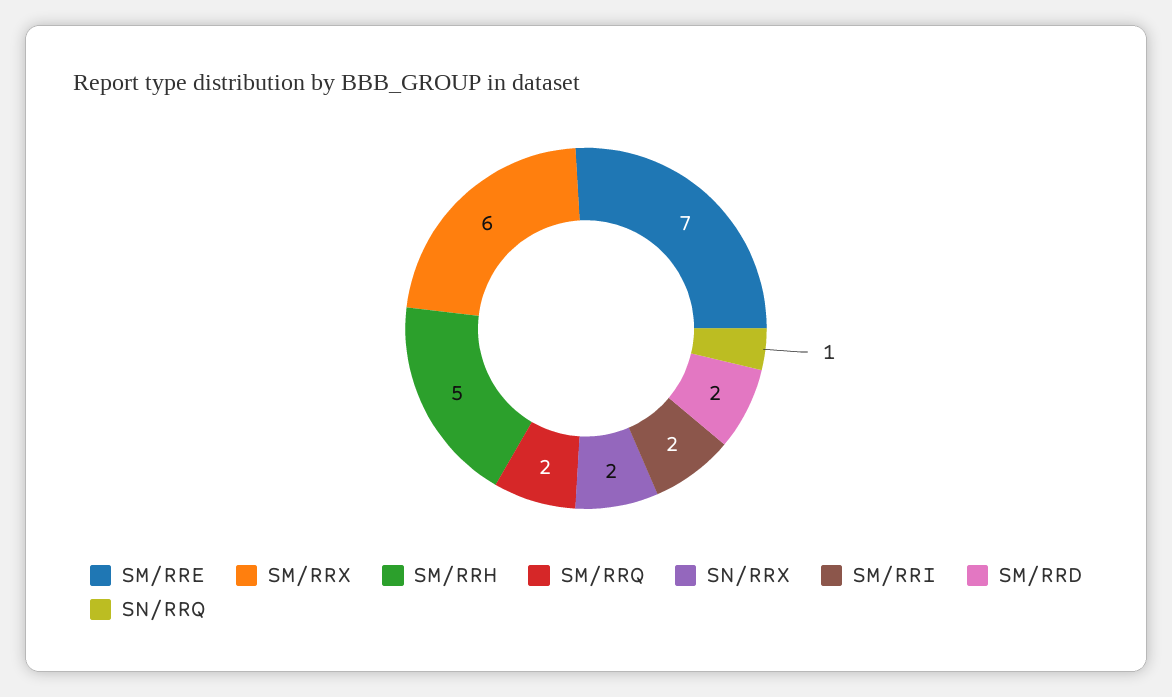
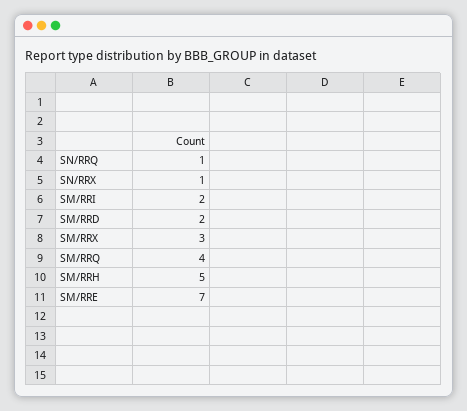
  {
    "SM/RRE": 7,
-   "SM/RRX": 6,
+   "SM/RRX": 3,
    "SM/RRH": 5,
-   "SM/RRQ": 2,
+   "SM/RRQ": 4,
-   "SN/RRX": 2,
+   "SN/RRX": 1,
    "SM/RRI": 2,
    "SM/RRD": 2,
    "SN/RRQ": 1
  }

